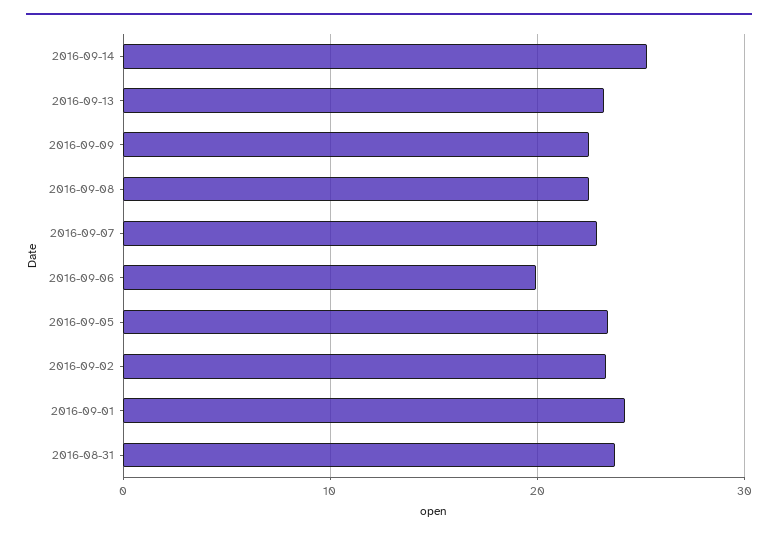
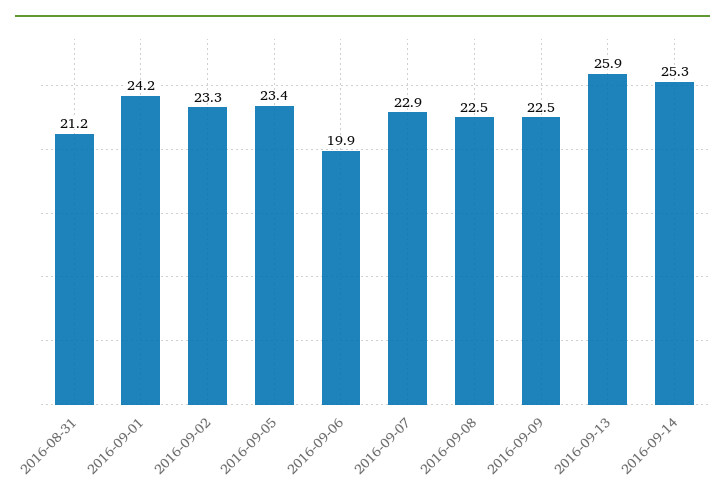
  {
    "2016-09-14": 25.3,
-   "2016-09-13": 23,
+   "2016-09-13": 25.9,
    "2016-09-09": 22.5,
    "2016-09-08": 22.5,
    "2016-09-07": 22.9,
    "2016-09-06": 19.9,
    "2016-09-05": 23.4,
    "2016-09-02": 23.3,
    "2016-09-01": 24.2,
-   "2016-08-31": 24
+   "2016-08-31": 21.2
  }

